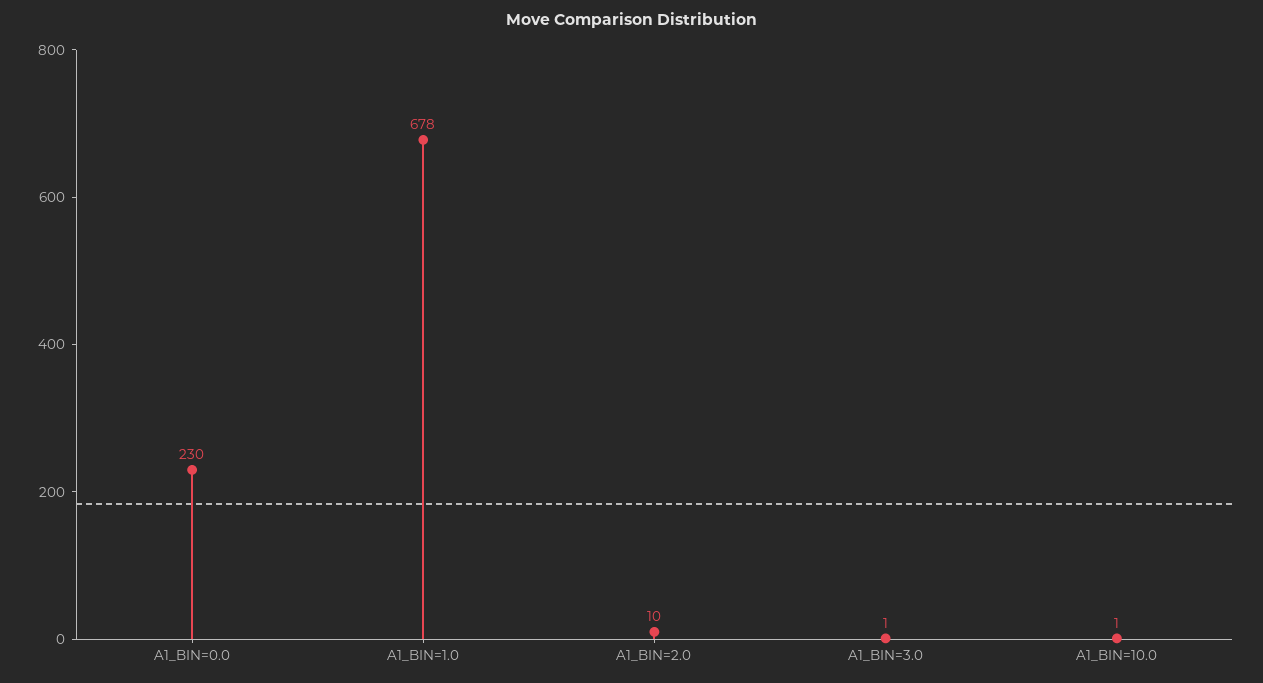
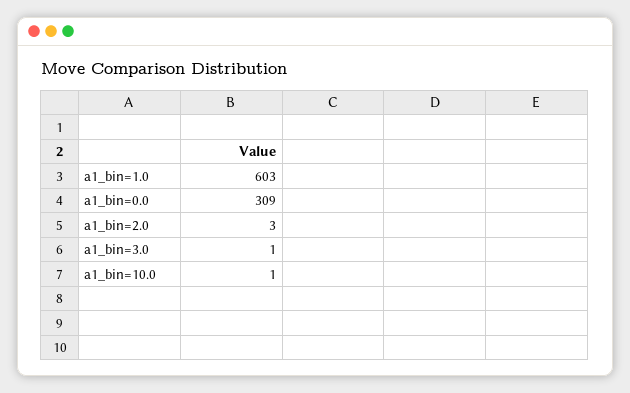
  {
-   "A1_BIN=0.0": 230,
+   "A1_BIN=0.0": 309,
-   "A1_BIN=1.0": 678,
+   "A1_BIN=1.0": 603,
-   "A1_BIN=2.0": 10,
+   "A1_BIN=2.0": 3,
    "A1_BIN=3.0": 1,
    "A1_BIN=10.0": 1
  }

